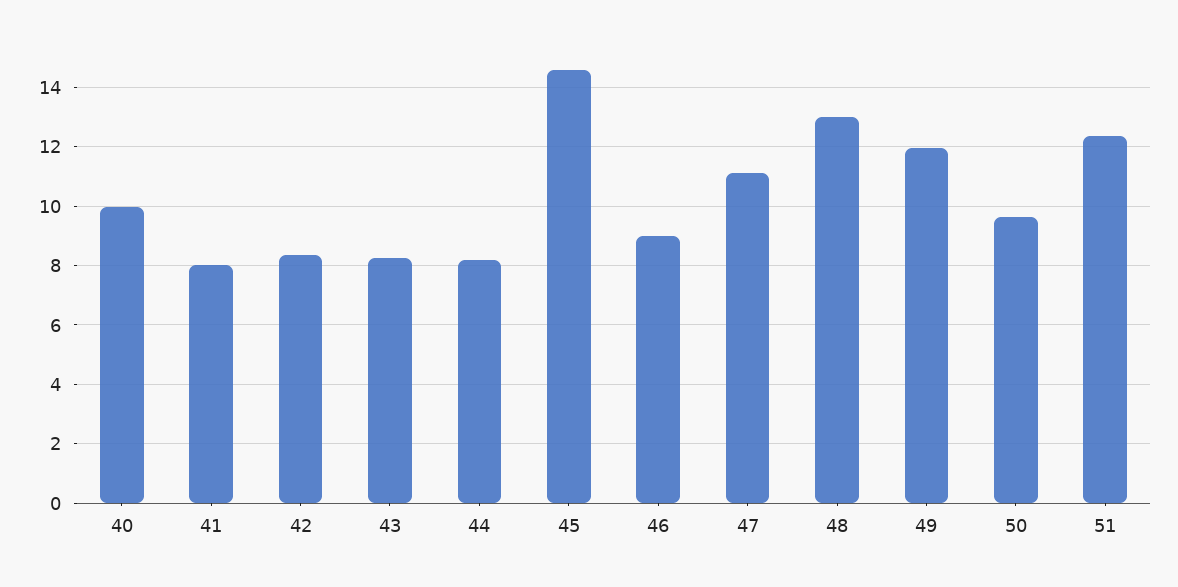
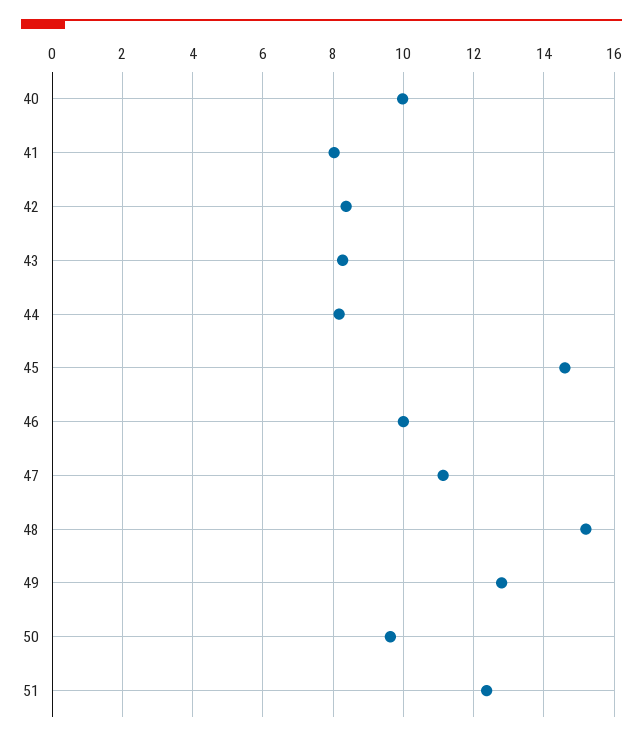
  {
    "40": 10,
    "41": 8,
    "42": 8.4,
    "43": 8.2,
    "44": 8.2,
    "45": 14.6,
-   "46": 9,
+   "46": 10,
    "47": 11.2,
-   "48": 13,
+   "48": 15.2,
-   "49": 12,
+   "49": 12.8,
    "50": 9.6,
    "51": 12.4
  }

